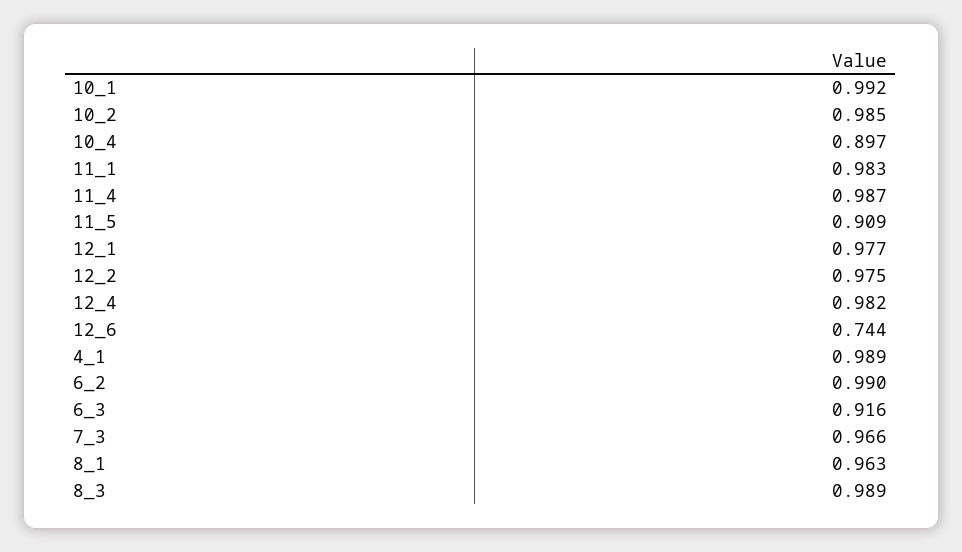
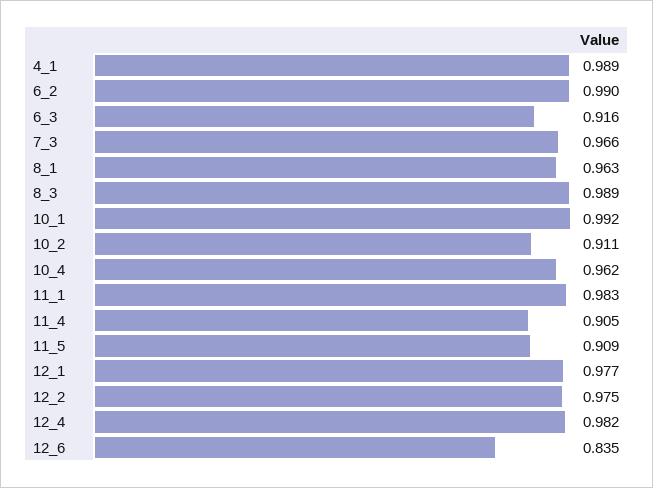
  {
    "10_1": 0.992,
-   "10_2": 0.985,
+   "10_2": 0.911,
-   "10_4": 0.897,
+   "10_4": 0.962,
    "11_1": 0.983,
-   "11_4": 0.987,
+   "11_4": 0.905,
    "11_5": 0.909,
    "12_1": 0.977,
    "12_2": 0.975,
    "12_4": 0.982,
-   "12_6": 0.744,
+   "12_6": 0.835,
    "4_1": 0.989,
    "6_2": 0.99,
    "6_3": 0.916,
    "7_3": 0.966,
    "8_1": 0.963,
    "8_3": 0.989
  }

